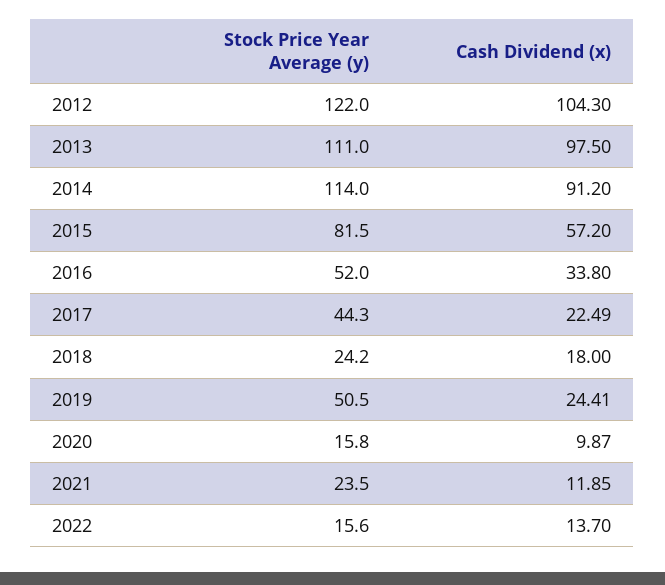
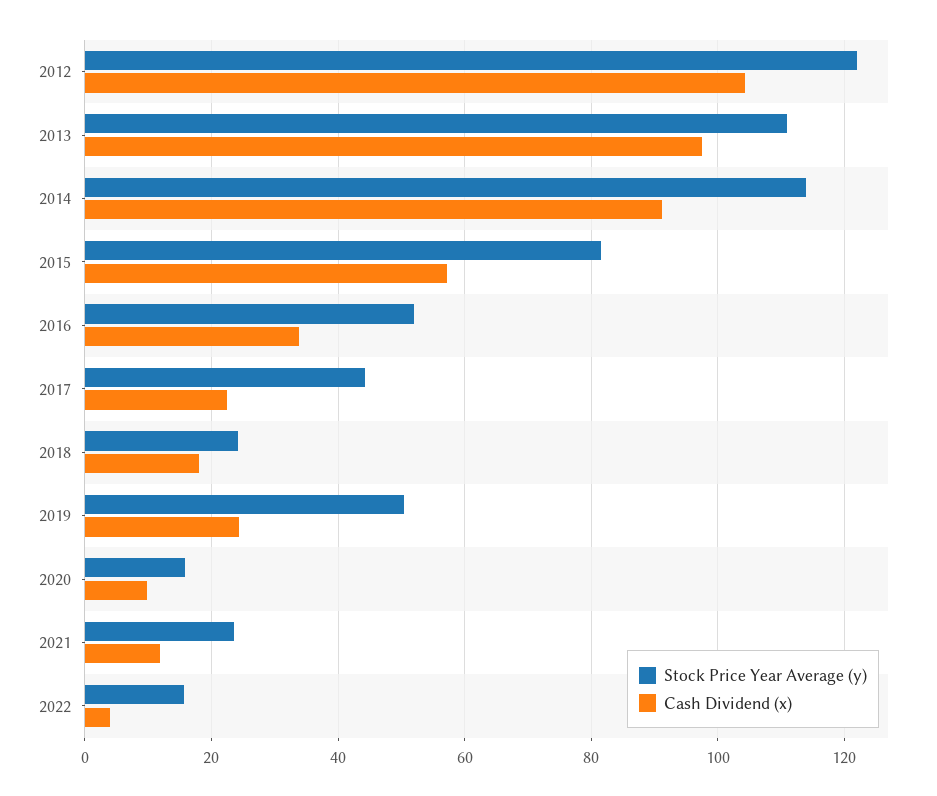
  {
    "Stock Price Year Average (y)": {
      "2012": 122,
      "2013": 111,
      "2014": 114,
      "2015": 81.5,
      "2016": 52,
      "2017": 44.3,
      "2018": 24.2,
      "2019": 50.5,
      "2020": 15.8,
      "2021": 23.5,
      "2022": 15.6
    },
    "Cash Dividend (x)": {
      "2012": 104.3,
      "2013": 97.5,
      "2014": 91.2,
      "2015": 57.2,
      "2016": 33.8,
      "2017": 22.49,
      "2018": 18,
      "2019": 24.41,
      "2020": 9.87,
      "2021": 11.85,
-     "2022": 13.7
+     "2022": 4
    }
  }

